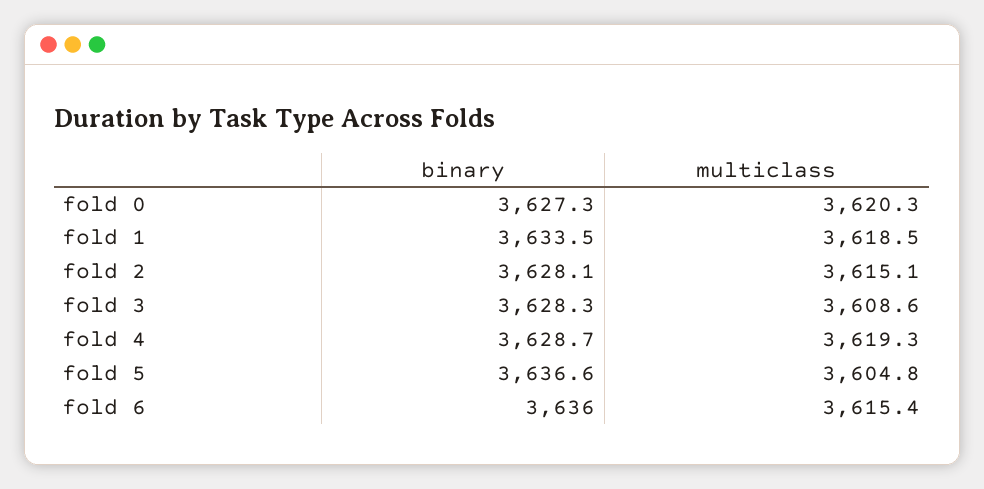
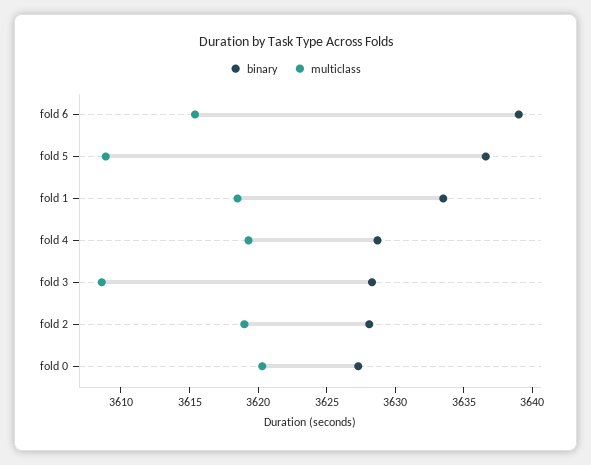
  {
    "binary": {
      "fold 0": 3627.3,
      "fold 1": 3633.5,
      "fold 2": 3628.1,
      "fold 3": 3628.3,
      "fold 4": 3628.7,
      "fold 5": 3636.6,
-     "fold 6": 3636
+     "fold 6": 3639
    },
    "multiclass": {
      "fold 0": 3620.3,
      "fold 1": 3618.5,
-     "fold 2": 3615.1,
+     "fold 2": 3619,
      "fold 3": 3608.6,
      "fold 4": 3619.3,
-     "fold 5": 3604.8,
+     "fold 5": 3609,
      "fold 6": 3615.4
    }
  }

